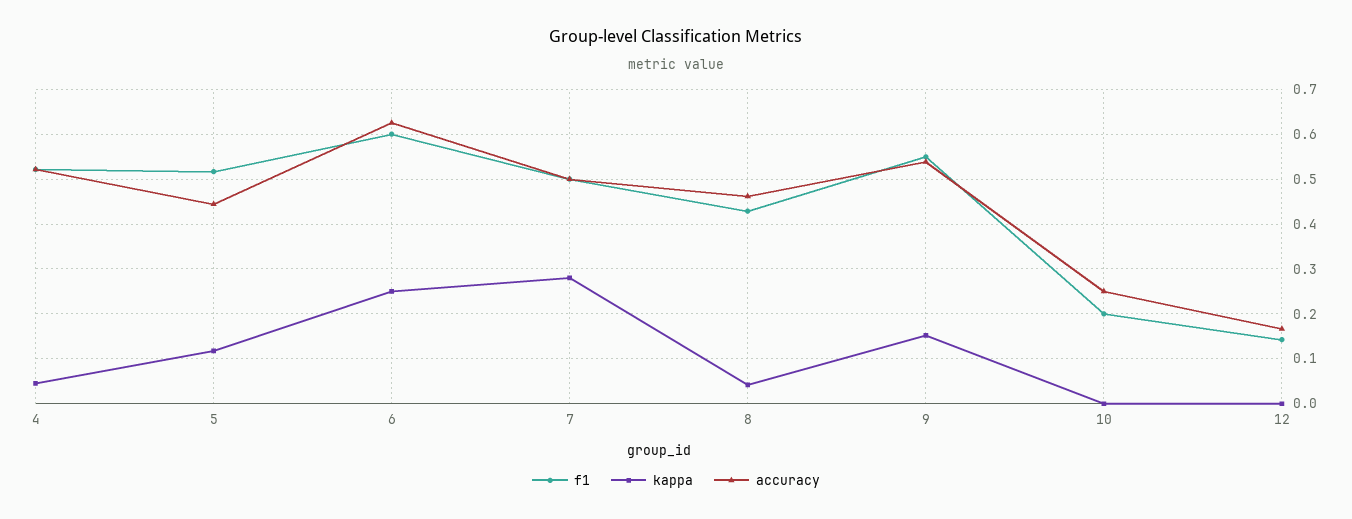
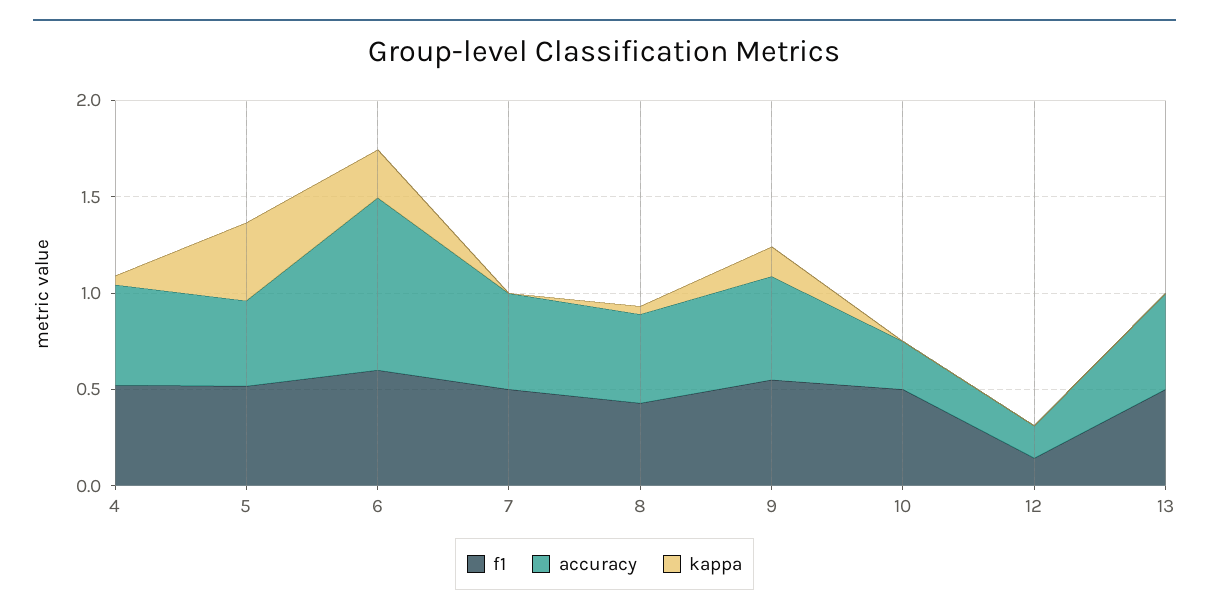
  {
    "f1": {
      "4": 0.52,
      "5": 0.52,
      "6": 0.6,
      "7": 0.5,
      "8": 0.42,
      "9": 0.54,
-     "10": 0.2,
+     "10": 0.5,
-     "12": 0.14
+     "12": 0.14,
+     "13": 0.5
    },
    "kappa": {
      "4": 0.04,
-     "5": 0.12,
+     "5": 0.4,
      "6": 0.26,
-     "7": 0.28,
+     "7": 0,
      "8": 0.04,
      "9": 0.16,
      "10": 0,
-     "12": 0
+     "12": 0,
+     "13": 0
    },
    "accuracy": {
      "4": 0.52,
      "5": 0.44,
-     "6": 0.62,
+     "6": 0.9,
      "7": 0.5,
      "8": 0.46,
      "9": 0.54,
      "10": 0.26,
-     "12": 0.16
+     "12": 0.16,
+     "13": 0.5
    }
  }

